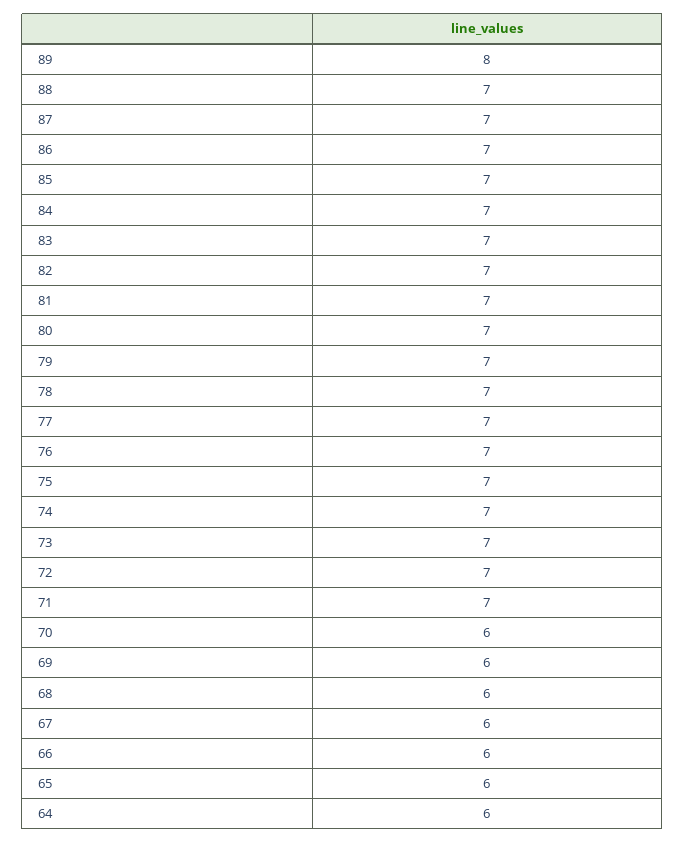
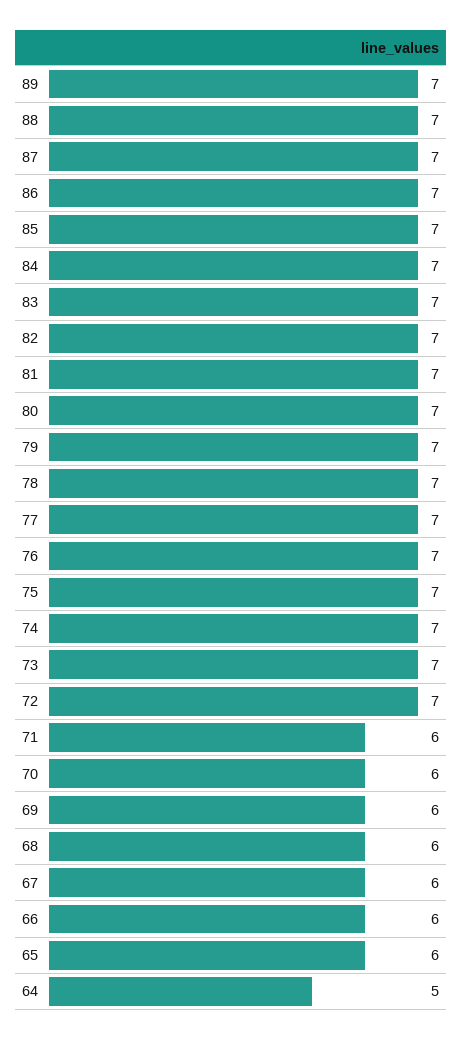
  {
-   "89": 8,
+   "89": 7,
    "88": 7,
    "87": 7,
    "86": 7,
    "85": 7,
    "84": 7,
    "83": 7,
    "82": 7,
    "81": 7,
    "80": 7,
    "79": 7,
    "78": 7,
    "77": 7,
    "76": 7,
    "75": 7,
    "74": 7,
    "73": 7,
    "72": 7,
-   "71": 7,
+   "71": 6,
    "70": 6,
    "69": 6,
    "68": 6,
    "67": 6,
    "66": 6,
    "65": 6,
-   "64": 6
+   "64": 5
  }

